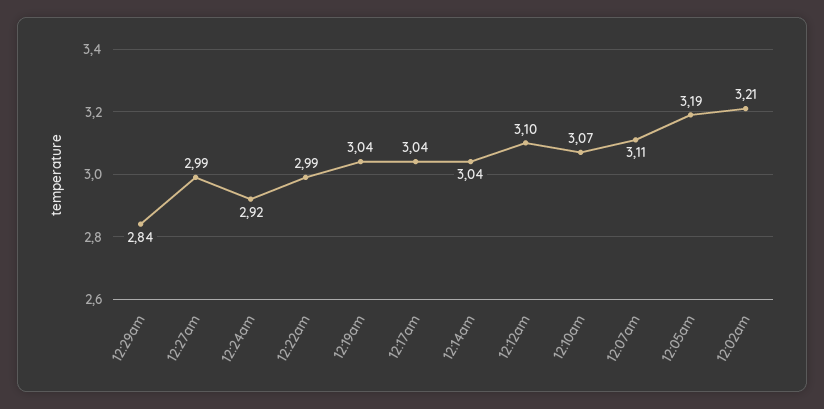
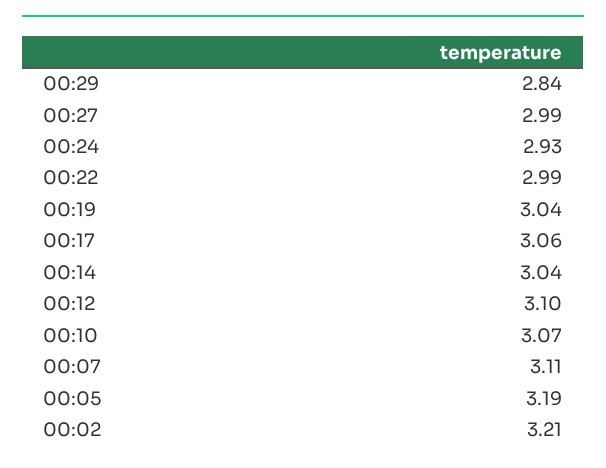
  {
    "12:29am": 2.84,
    "12:27am": 2.99,
-   "12:24am": 2.92,
+   "12:24am": 2.93,
    "12:22am": 2.99,
    "12:19am": 3.04,
-   "12:17am": 3.04,
+   "12:17am": 3.06,
    "12:14am": 3.04,
    "12:12am": 3.1,
    "12:10am": 3.07,
    "12:07am": 3.11,
    "12:05am": 3.19,
    "12:02am": 3.21
  }

